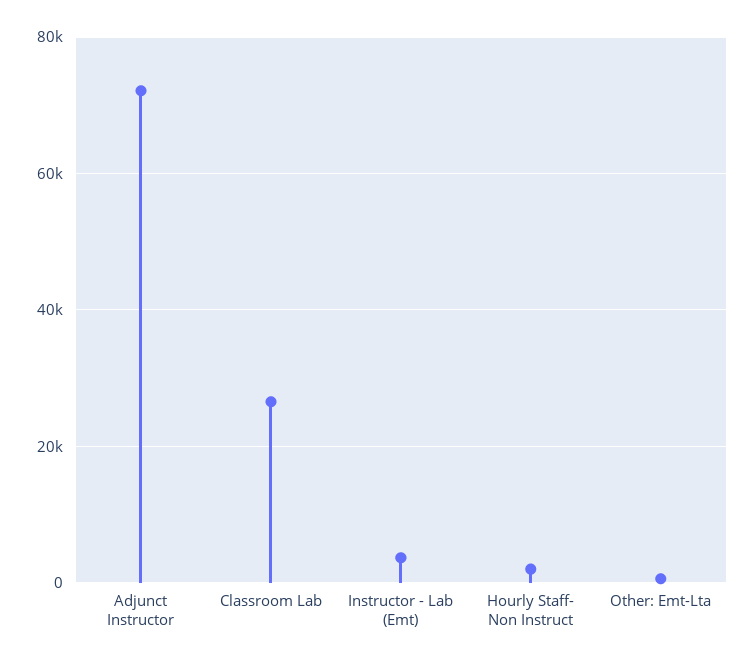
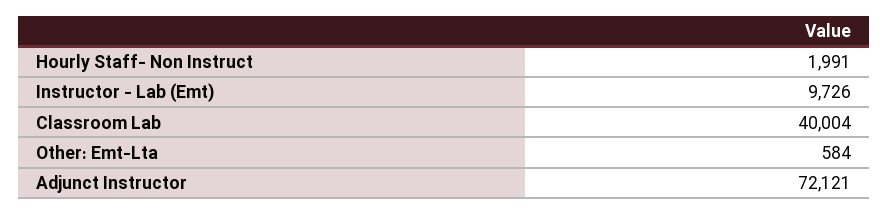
  {
    "Adjunct Instructor": 72121,
-   "Classroom Lab": 26000,
+   "Classroom Lab": 40004,
-   "Instructor - Lab (Emt)": 4000,
+   "Instructor - Lab (Emt)": 9726,
    "Hourly Staff- Non Instruct": 1991,
    "Other: Emt-Lta": 584
  }

